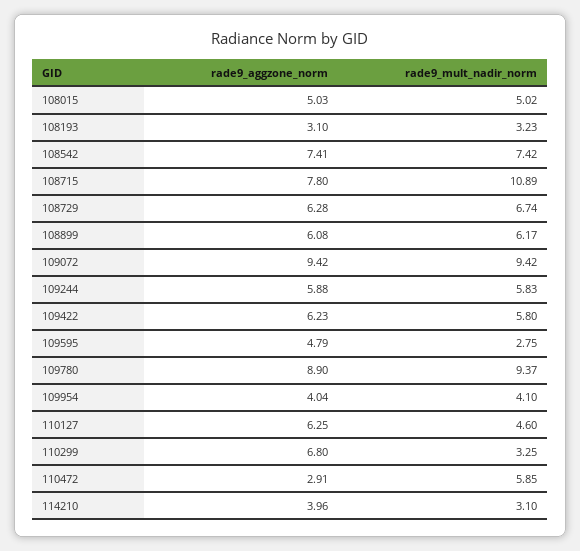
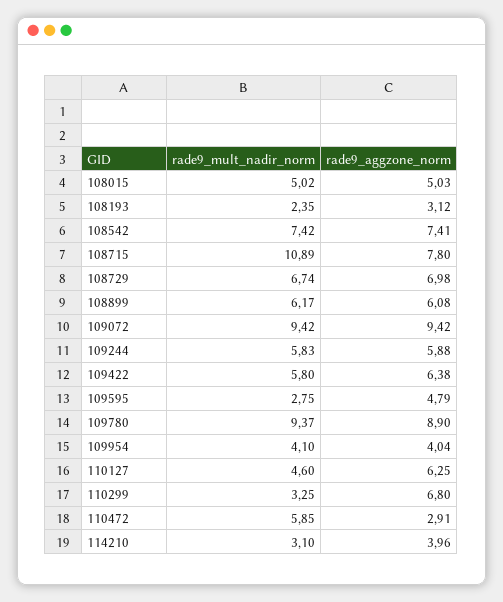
  {
    "rade9_aggzone_norm": {
      "108015": 5.03,
-     "108193": 3.1,
+     "108193": 3.12,
      "108542": 7.41,
      "108715": 7.8,
-     "108729": 6.28,
+     "108729": 6.98,
      "108899": 6.08,
      "109072": 9.42,
      "109244": 5.88,
-     "109422": 6.23,
+     "109422": 6.38,
      "109595": 4.79,
      "109780": 8.9,
      "109954": 4.04,
      "110127": 6.25,
      "110299": 6.8,
      "110472": 2.91,
      "114210": 3.96
    },
    "rade9_mult_nadir_norm": {
      "108015": 5.02,
-     "108193": 3.23,
+     "108193": 2.35,
      "108542": 7.42,
      "108715": 10.89,
      "108729": 6.74,
      "108899": 6.17,
      "109072": 9.42,
      "109244": 5.83,
      "109422": 5.8,
      "109595": 2.75,
      "109780": 9.37,
      "109954": 4.1,
      "110127": 4.6,
      "110299": 3.25,
      "110472": 5.85,
      "114210": 3.1
    }
  }

